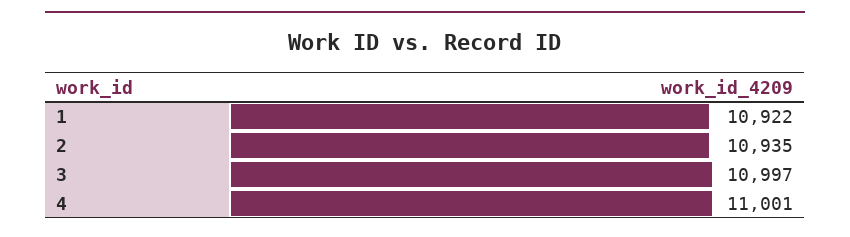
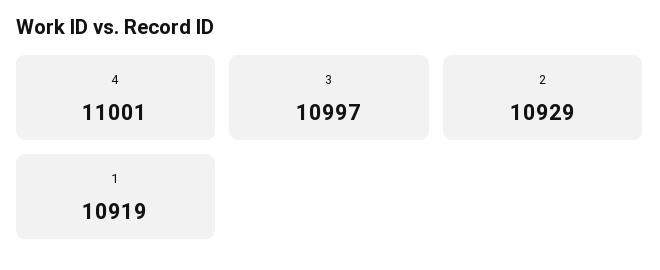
  {
-   "1": 10922,
+   "1": 10919,
-   "2": 10935,
+   "2": 10929,
    "3": 10997,
    "4": 11001
  }

